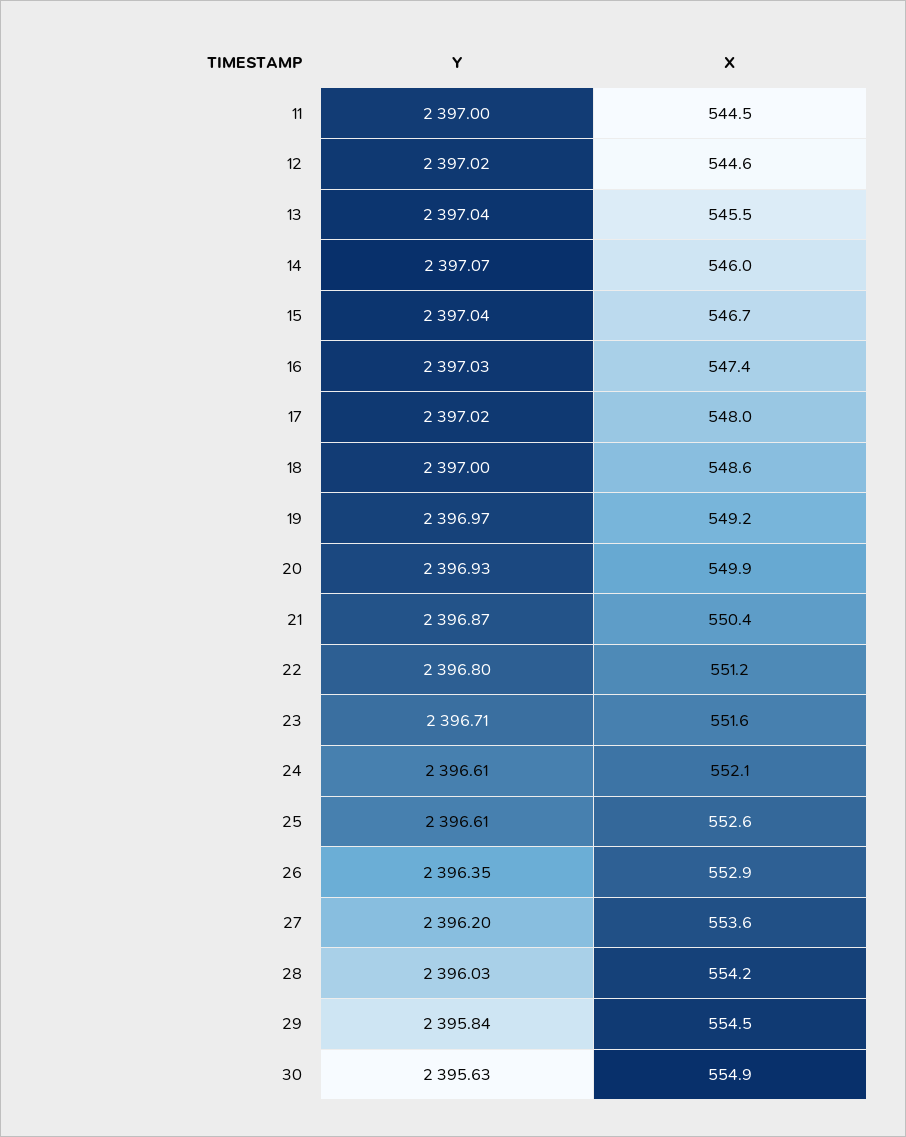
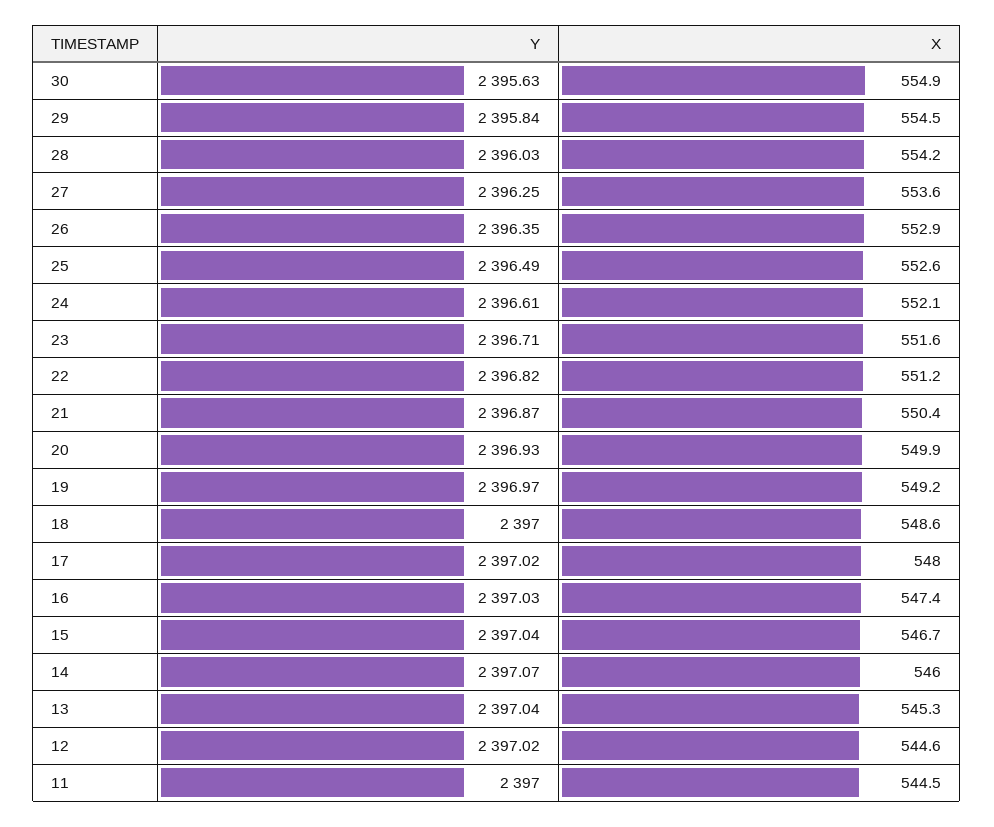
  {
    "Y": {
      "11": 2397,
      "12": 2397.02,
      "13": 2397.04,
      "14": 2397.07,
      "15": 2397.04,
      "16": 2397.03,
      "17": 2397.02,
      "18": 2397,
      "19": 2396.97,
      "20": 2396.93,
      "21": 2396.87,
-     "22": 2396.8,
+     "22": 2396.82,
      "23": 2396.71,
      "24": 2396.61,
-     "25": 2396.61,
+     "25": 2396.49,
      "26": 2396.35,
-     "27": 2396.2,
+     "27": 2396.25,
      "28": 2396.03,
      "29": 2395.84,
      "30": 2395.63
    },
    "X": {
      "11": 544.5,
      "12": 544.6,
-     "13": 545.5,
+     "13": 545.3,
      "14": 546,
      "15": 546.7,
      "16": 547.4,
      "17": 548,
      "18": 548.6,
      "19": 549.2,
      "20": 549.9,
      "21": 550.4,
      "22": 551.2,
      "23": 551.6,
      "24": 552.1,
      "25": 552.6,
      "26": 552.9,
      "27": 553.6,
      "28": 554.2,
      "29": 554.5,
      "30": 554.9
    }
  }

